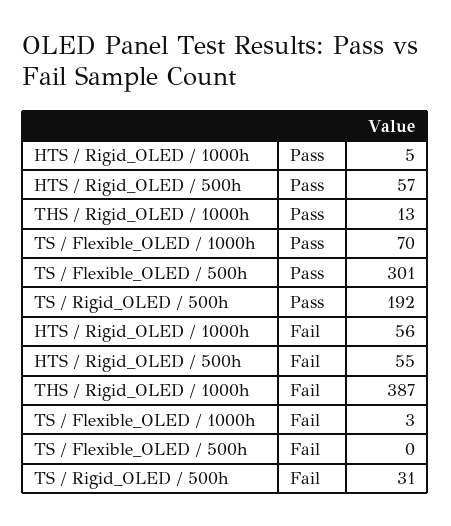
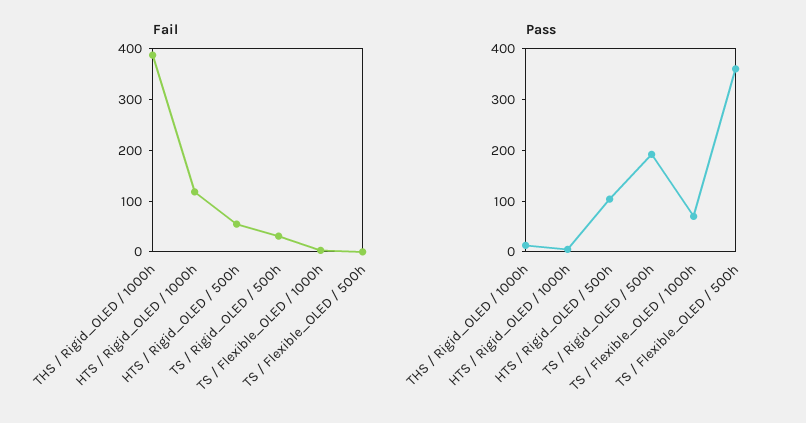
  {
    "Pass": {
      "HTS / Rigid_OLED / 1000h": 5,
-     "HTS / Rigid_OLED / 500h": 57,
+     "HTS / Rigid_OLED / 500h": 100,
      "THS / Rigid_OLED / 1000h": 13,
      "TS / Flexible_OLED / 1000h": 70,
-     "TS / Flexible_OLED / 500h": 301,
+     "TS / Flexible_OLED / 500h": 360,
      "TS / Rigid_OLED / 500h": 192
    },
    "Fail": {
-     "HTS / Rigid_OLED / 1000h": 56,
+     "HTS / Rigid_OLED / 1000h": 120,
      "HTS / Rigid_OLED / 500h": 55,
      "THS / Rigid_OLED / 1000h": 387,
      "TS / Flexible_OLED / 1000h": 3,
      "TS / Flexible_OLED / 500h": 0,
      "TS / Rigid_OLED / 500h": 31
    }
  }

